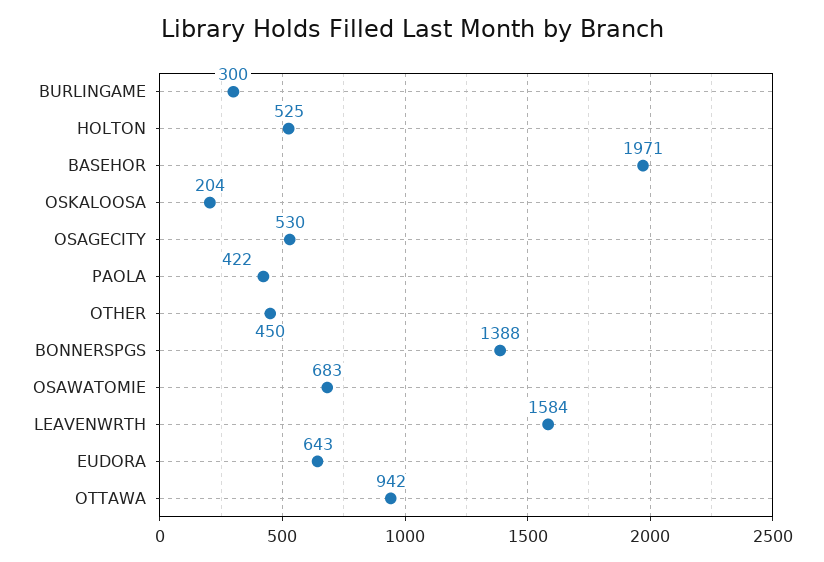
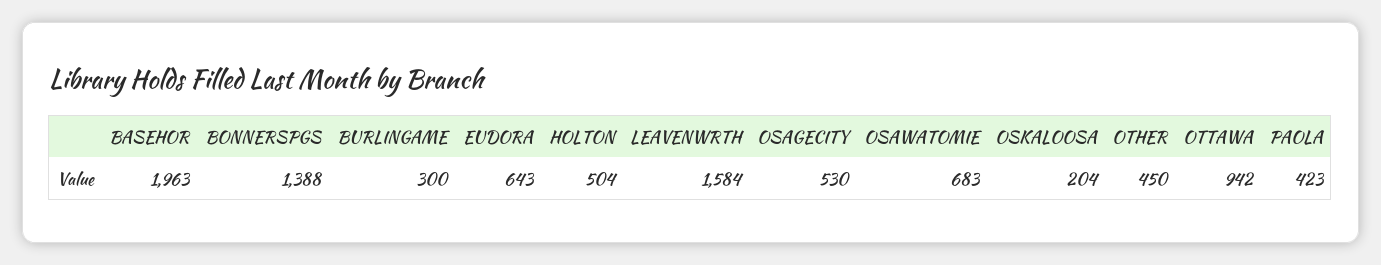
  {
    "BURLINGAME": 300,
-   "HOLTON": 525,
+   "HOLTON": 504,
-   "BASEHOR": 1971,
+   "BASEHOR": 1963,
    "OSKALOOSA": 204,
    "OSAGECITY": 530,
-   "PAOLA": 422,
+   "PAOLA": 423,
    "OTHER": 450,
    "BONNERSPGS": 1388,
    "OSAWATOMIE": 683,
    "LEAVENWRTH": 1584,
    "EUDORA": 643,
    "OTTAWA": 942
  }

